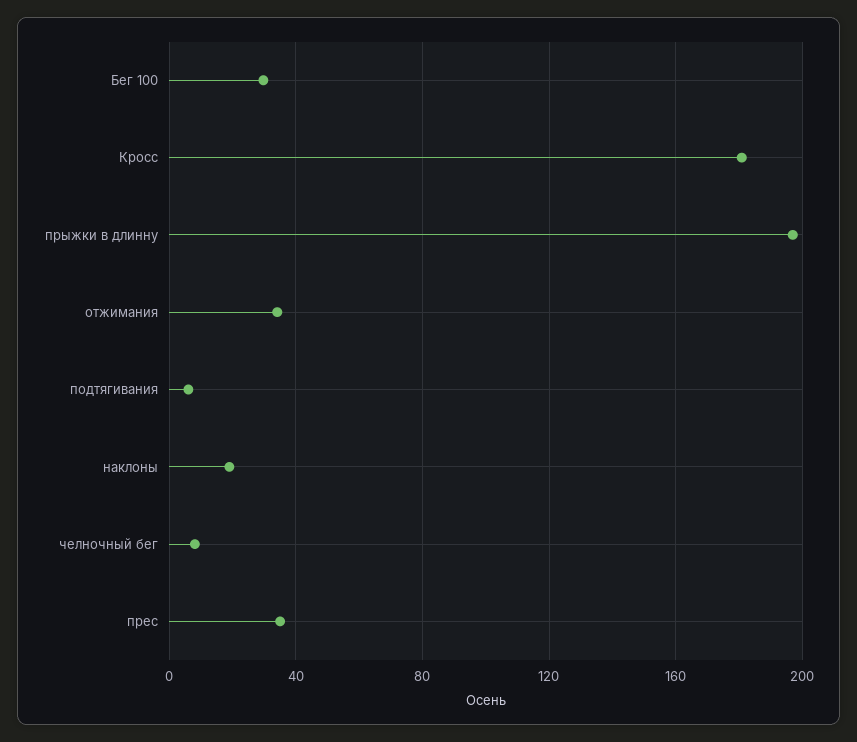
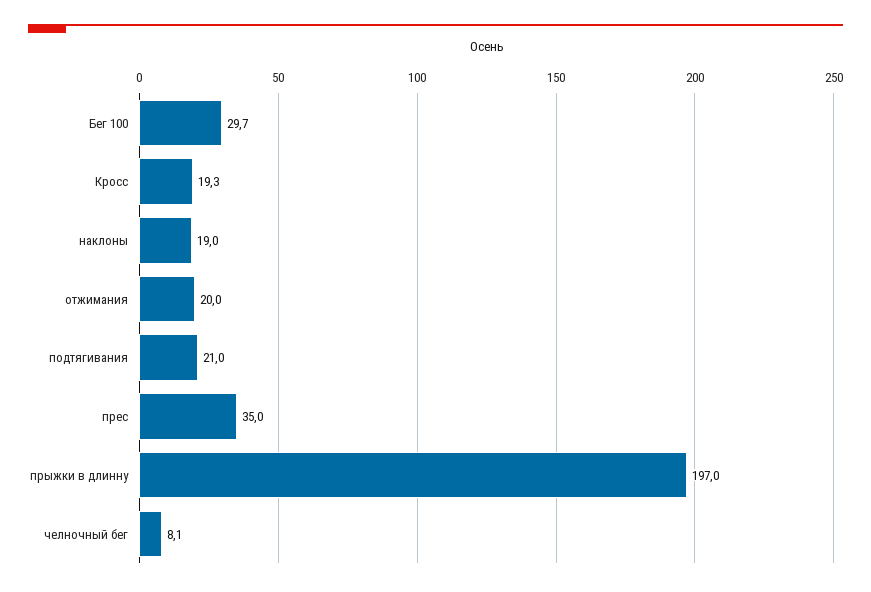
  {
    "Бег 100": 29.7,
-   "Кросс": 180,
+   "Кросс": 19.3,
    "прыжки в длинну": 197,
-   "отжимания": 35,
+   "отжимания": 20,
-   "подтягивания": 5,
+   "подтягивания": 21,
    "наклоны": 19,
    "челночный бег": 8.1,
    "прес": 35
  }

